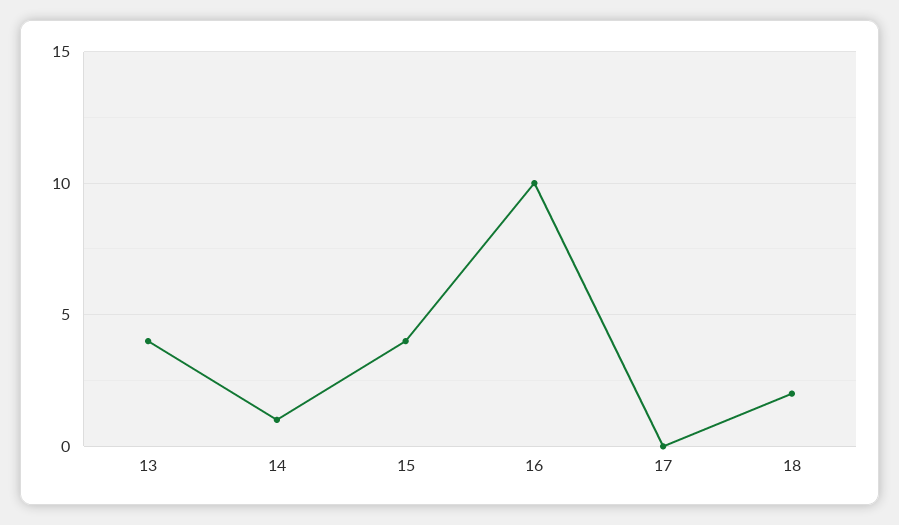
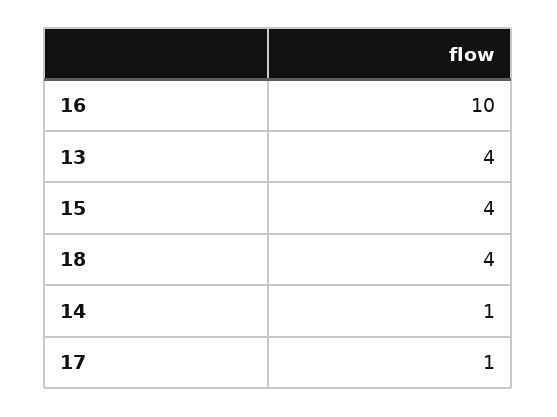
  {
    "13": 4,
    "14": 1,
    "15": 4,
    "16": 10,
-   "17": 0,
+   "17": 1,
-   "18": 2
+   "18": 4
  }

